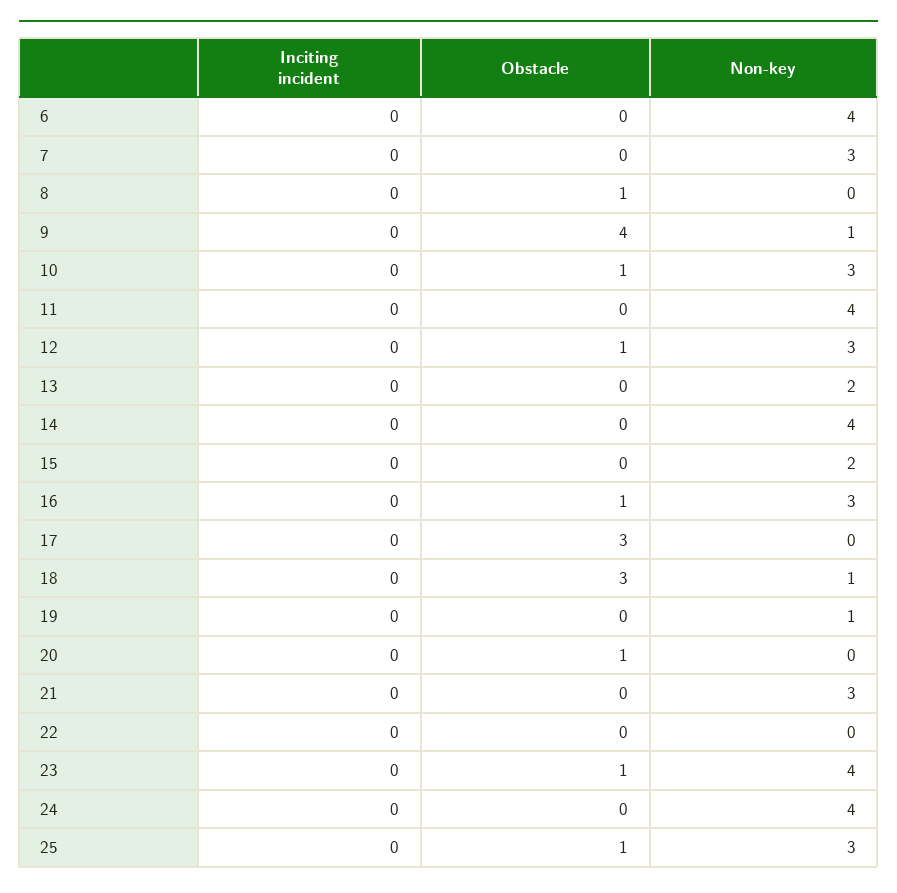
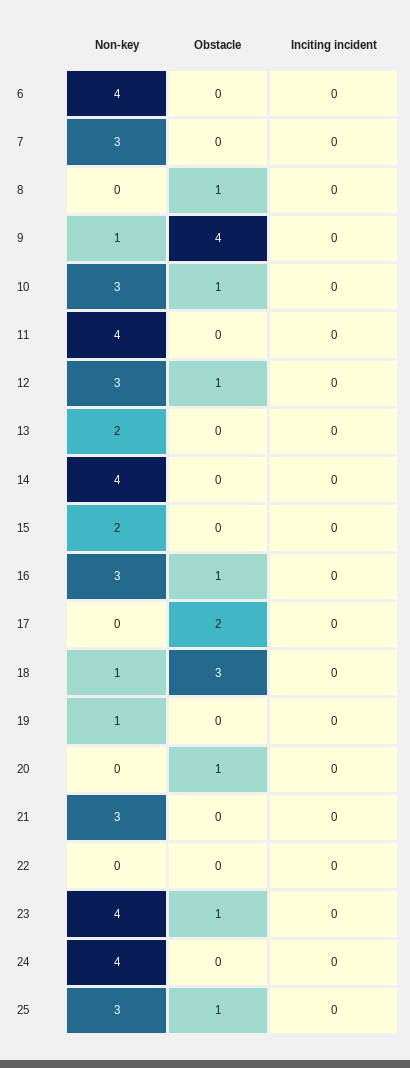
  {
    "Inciting incident": {
      "6": 0,
      "7": 0,
      "8": 0,
      "9": 0,
      "10": 0,
      "11": 0,
      "12": 0,
      "13": 0,
      "14": 0,
      "15": 0,
      "16": 0,
      "17": 0,
      "18": 0,
      "19": 0,
      "20": 0,
      "21": 0,
      "22": 0,
      "23": 0,
      "24": 0,
      "25": 0
    },
    "Obstacle": {
      "6": 0,
      "7": 0,
      "8": 1,
      "9": 4,
      "10": 1,
      "11": 0,
      "12": 1,
      "13": 0,
      "14": 0,
      "15": 0,
      "16": 1,
-     "17": 3,
+     "17": 2,
      "18": 3,
      "19": 0,
      "20": 1,
      "21": 0,
      "22": 0,
      "23": 1,
      "24": 0,
      "25": 1
    },
    "Non-key": {
      "6": 4,
      "7": 3,
      "8": 0,
      "9": 1,
      "10": 3,
      "11": 4,
      "12": 3,
      "13": 2,
      "14": 4,
      "15": 2,
      "16": 3,
      "17": 0,
      "18": 1,
      "19": 1,
      "20": 0,
      "21": 3,
      "22": 0,
      "23": 4,
      "24": 4,
      "25": 3
    }
  }

